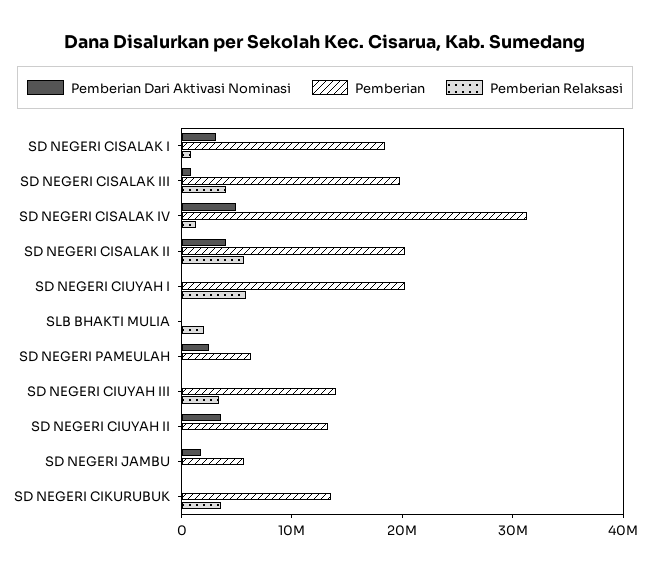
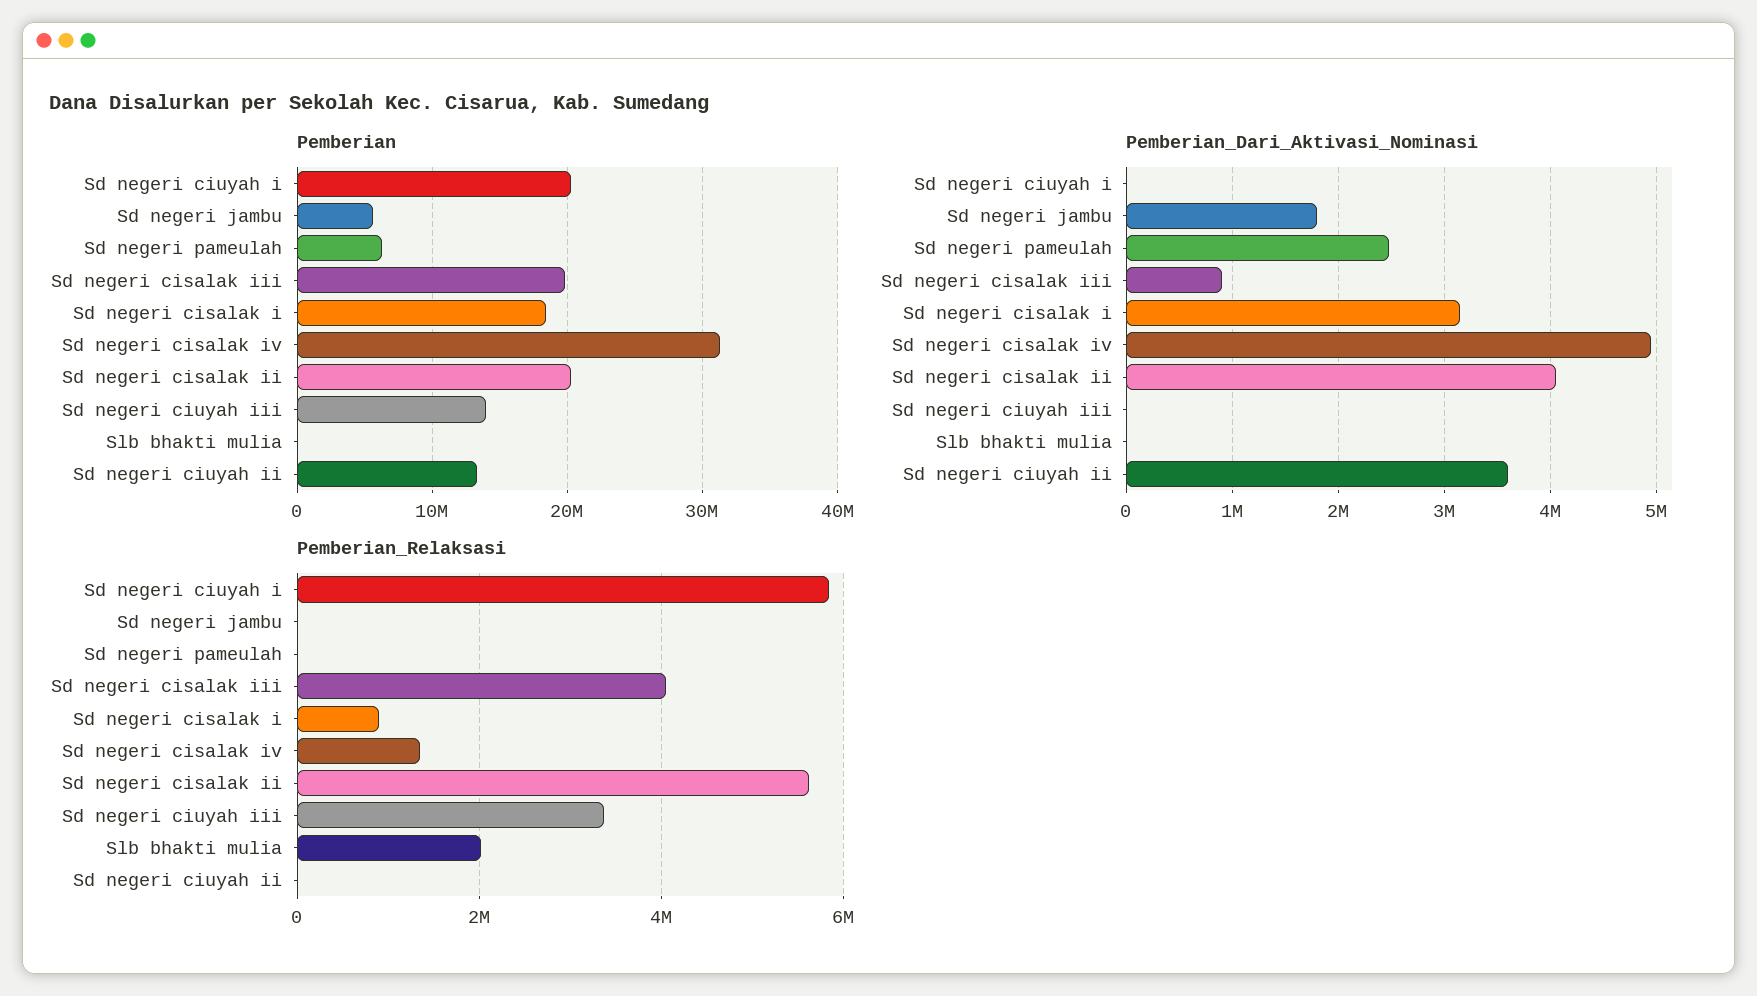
  {
    "Pemberian Dari Aktivasi Nominasi": {
      "SD NEGERI CISALAK I": 3200000,
      "SD NEGERI CISALAK III": 900000,
      "SD NEGERI CISALAK IV": 5000000,
      "SD NEGERI CISALAK II": 4100000,
      "SD NEGERI CIUYAH I": 0,
      "SLB BHAKTI MULIA": 0,
      "SD NEGERI PAMEULAH": 2500000,
      "SD NEGERI CIUYAH III": 0,
      "SD NEGERI CIUYAH II": 3600000,
-     "SD NEGERI JAMBU": 1800000,
+     "SD NEGERI JAMBU": 1800000
-     "SD NEGERI CIKURUBUK": 0
    },
    "Pemberian": {
      "SD NEGERI CISALAK I": 18000000,
      "SD NEGERI CISALAK III": 20000000,
      "SD NEGERI CISALAK IV": 31000000,
      "SD NEGERI CISALAK II": 20000000,
      "SD NEGERI CIUYAH I": 20000000,
      "SLB BHAKTI MULIA": 0,
      "SD NEGERI PAMEULAH": 6000000,
      "SD NEGERI CIUYAH III": 14000000,
      "SD NEGERI CIUYAH II": 13000000,
-     "SD NEGERI JAMBU": 6000000,
+     "SD NEGERI JAMBU": 6000000
-     "SD NEGERI CIKURUBUK": 14000000
    },
    "Pemberian Relaksasi": {
      "SD NEGERI CISALAK I": 1000000,
      "SD NEGERI CISALAK III": 4000000,
      "SD NEGERI CISALAK IV": 1400000,
      "SD NEGERI CISALAK II": 5600000,
      "SD NEGERI CIUYAH I": 5800000,
      "SLB BHAKTI MULIA": 2000000,
      "SD NEGERI PAMEULAH": 0,
      "SD NEGERI CIUYAH III": 3400000,
      "SD NEGERI CIUYAH II": 0,
-     "SD NEGERI JAMBU": 0,
+     "SD NEGERI JAMBU": 0
-     "SD NEGERI CIKURUBUK": 4000000
    }
  }

